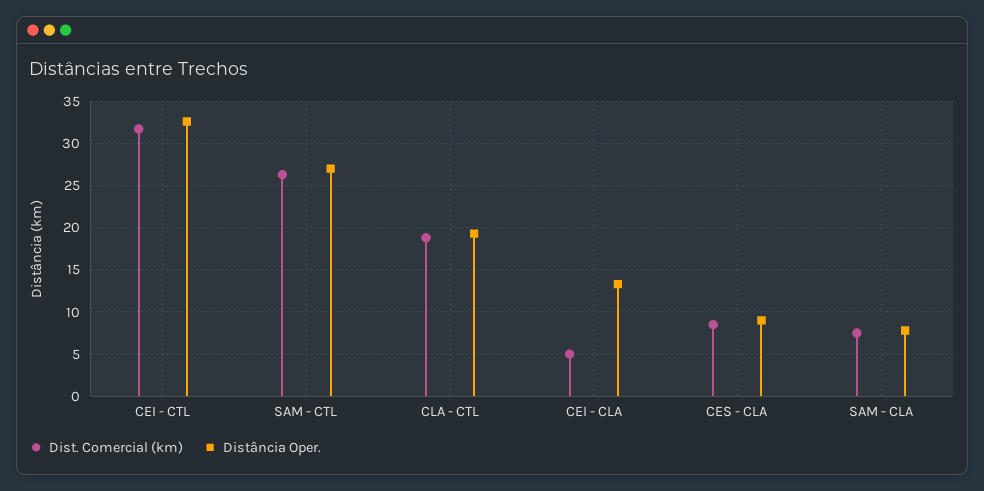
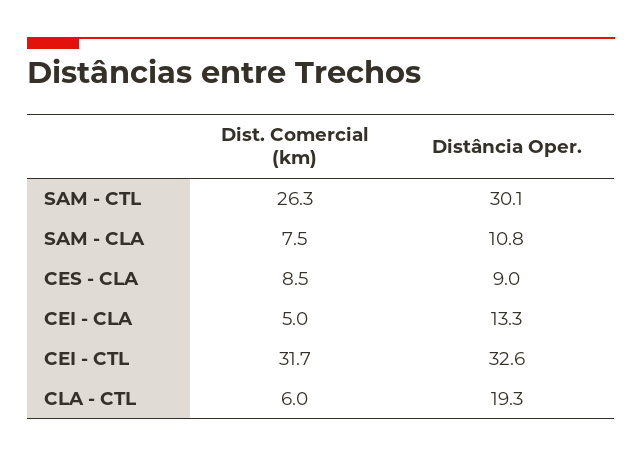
  {
    "Dist. Comercial (km)": {
      "CEI - CTL": 31.7,
      "SAM - CTL": 26.3,
-     "CLA - CTL": 19,
+     "CLA - CTL": 6,
      "CEI - CLA": 5,
      "CES - CLA": 8.5,
      "SAM - CLA": 7.5
    },
    "Distância Oper.": {
      "CEI - CTL": 32.6,
-     "SAM - CTL": 27,
+     "SAM - CTL": 30.1,
      "CLA - CTL": 19.3,
      "CEI - CLA": 13.3,
      "CES - CLA": 9,
-     "SAM - CLA": 8
+     "SAM - CLA": 10.8
    }
  }

